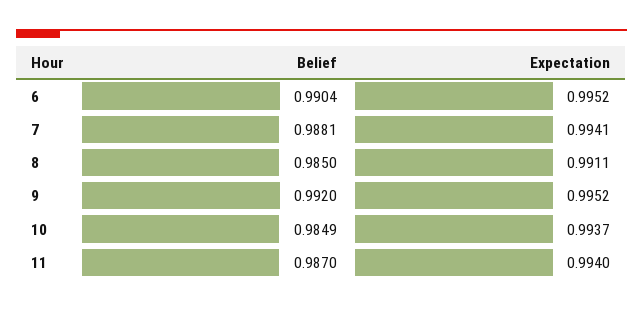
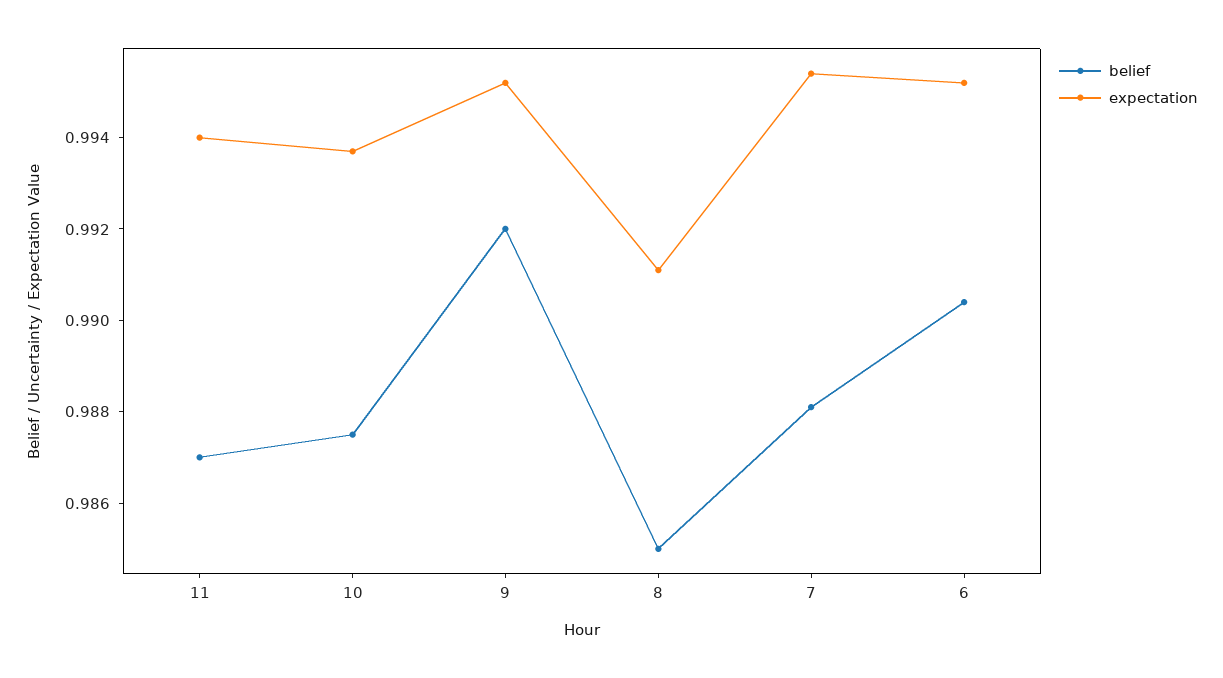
  {
    "Belief": {
      "6": 0.9904,
      "7": 0.9881,
      "8": 0.985,
      "9": 0.992,
-     "10": 0.9849,
+     "10": 0.9875,
      "11": 0.987
    },
    "Expectation": {
      "6": 0.9952,
-     "7": 0.9941,
+     "7": 0.9955,
      "8": 0.9911,
      "9": 0.9952,
      "10": 0.9937,
      "11": 0.994
    }
  }

